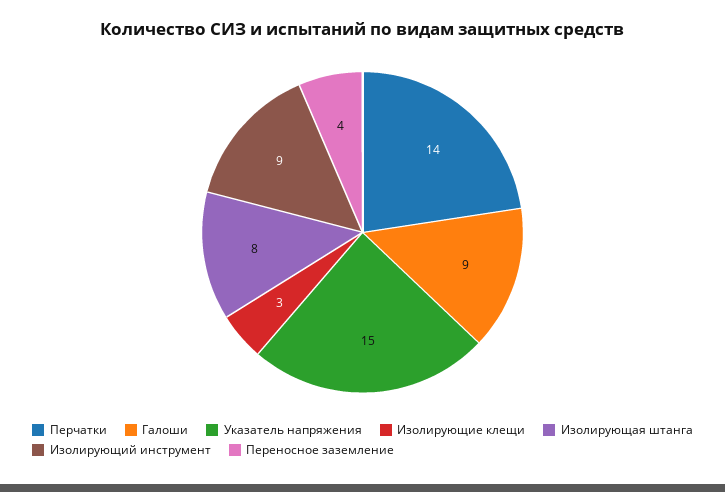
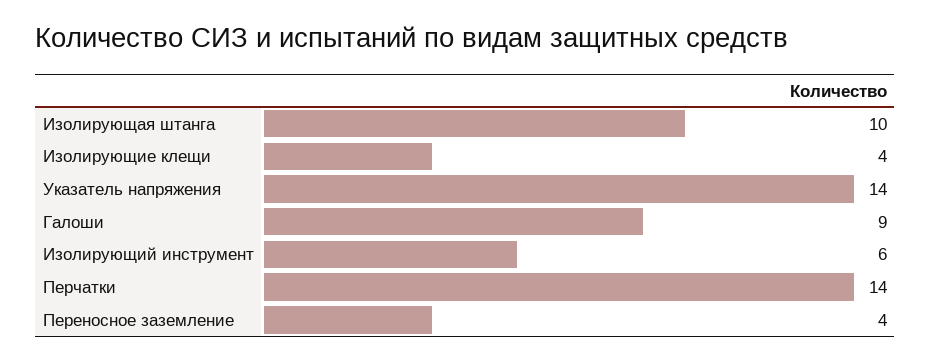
  {
    "Перчатки": 14,
    "Галоши": 9,
-   "Указатель напряжения": 15,
+   "Указатель напряжения": 14,
-   "Изолирующие клещи": 3,
+   "Изолирующие клещи": 4,
-   "Изолирующая штанга": 8,
+   "Изолирующая штанга": 10,
-   "Изолирующий инструмент": 9,
+   "Изолирующий инструмент": 6,
    "Переносное заземление": 4
  }

